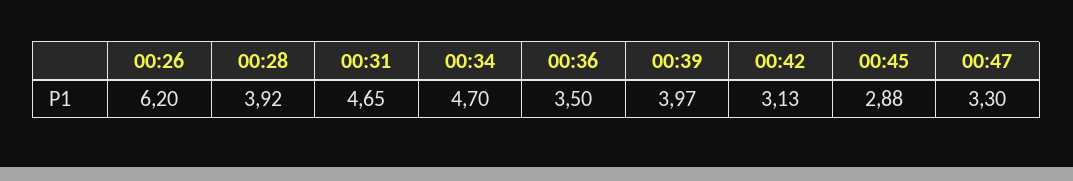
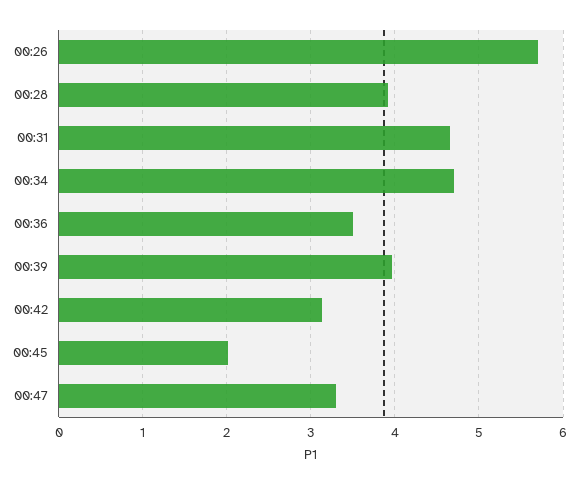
  {
-   "00:26": 6.2,
+   "00:26": 5.7,
    "00:28": 3.92,
    "00:31": 4.65,
    "00:34": 4.7,
    "00:36": 3.5,
    "00:39": 3.97,
    "00:42": 3.13,
-   "00:45": 2.88,
+   "00:45": 2,
    "00:47": 3.3
  }

